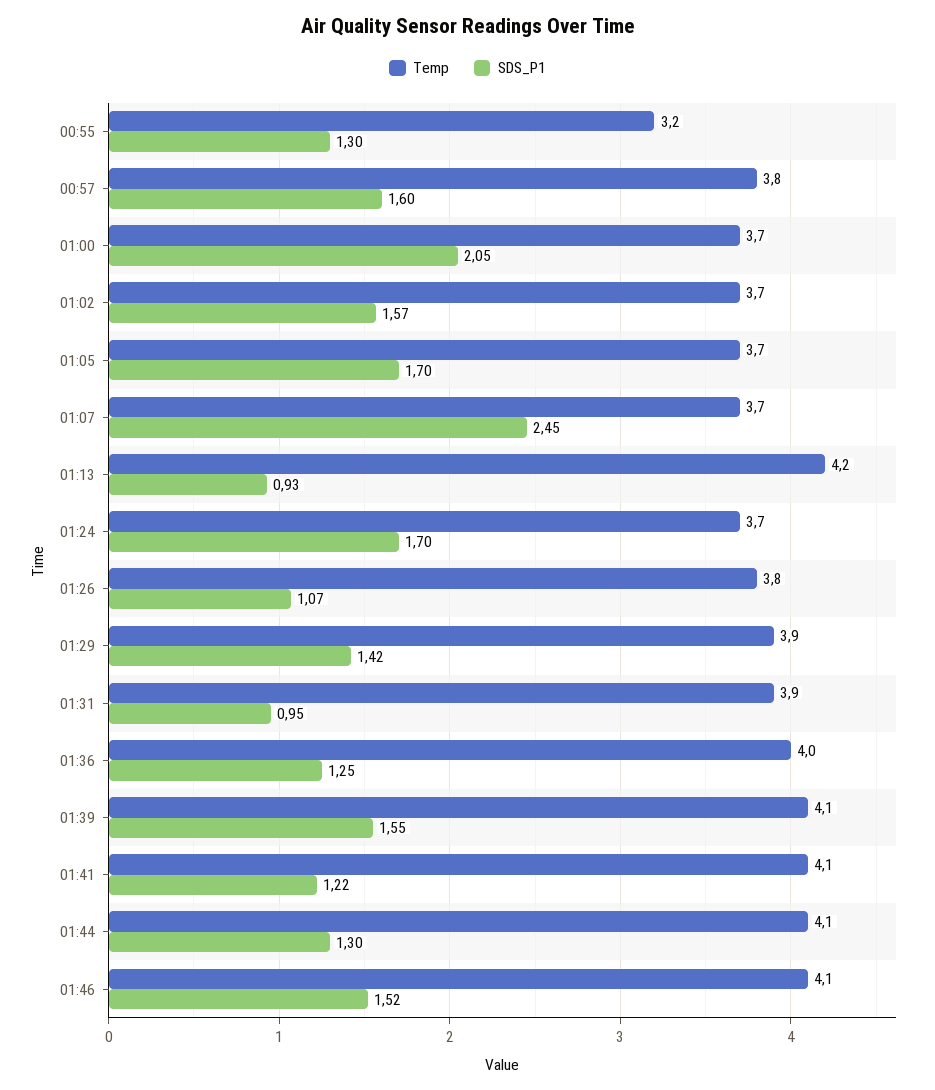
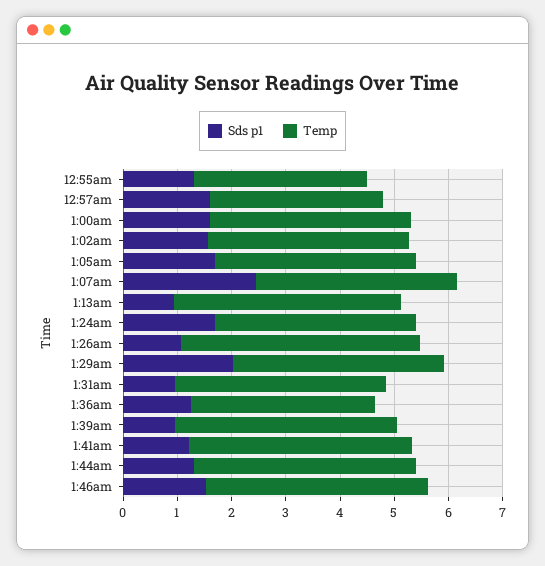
  {
    "Temp": {
      "00:55": 3.2,
-     "00:57": 3.8,
+     "00:57": 3.2,
      "01:00": 3.7,
      "01:02": 3.7,
      "01:05": 3.7,
      "01:07": 3.7,
      "01:13": 4.2,
      "01:24": 3.7,
-     "01:26": 3.8,
+     "01:26": 4.4,
      "01:29": 3.9,
      "01:31": 3.9,
-     "01:36": 4,
+     "01:36": 3.4,
      "01:39": 4.1,
      "01:41": 4.1,
      "01:44": 4.1,
      "01:46": 4.1
    },
    "SDS_P1": {
      "00:55": 1.3,
      "00:57": 1.6,
-     "01:00": 2.05,
+     "01:00": 1.6,
      "01:02": 1.57,
      "01:05": 1.7,
      "01:07": 2.45,
      "01:13": 0.93,
      "01:24": 1.7,
      "01:26": 1.07,
-     "01:29": 1.42,
+     "01:29": 2,
      "01:31": 0.95,
      "01:36": 1.25,
-     "01:39": 1.55,
+     "01:39": 1,
      "01:41": 1.22,
      "01:44": 1.3,
      "01:46": 1.52
    }
  }

